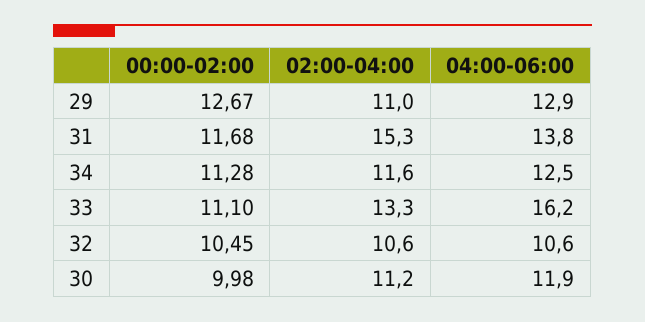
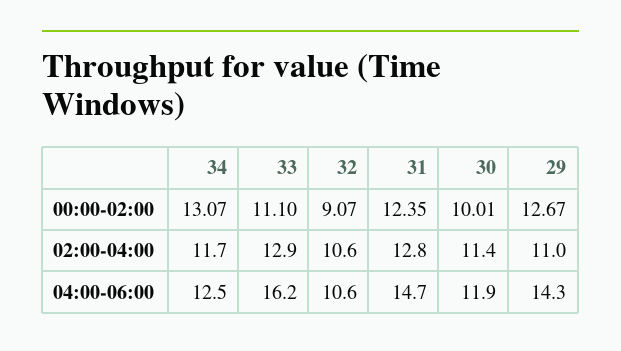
  {
    "00:00-02:00": {
      "29": 12.67,
-     "31": 11.68,
+     "31": 12.35,
-     "34": 11.28,
+     "34": 13.07,
      "33": 11.1,
-     "32": 10.45,
+     "32": 9.07,
-     "30": 9.98
+     "30": 10.01
    },
    "02:00-04:00": {
      "29": 11,
-     "31": 15.3,
+     "31": 12.8,
-     "34": 11.6,
+     "34": 11.7,
-     "33": 13.3,
+     "33": 12.9,
      "32": 10.6,
-     "30": 11.2
+     "30": 11.4
    },
    "04:00-06:00": {
-     "29": 12.9,
+     "29": 14.3,
-     "31": 13.8,
+     "31": 14.7,
      "34": 12.5,
      "33": 16.2,
      "32": 10.6,
      "30": 11.9
    }
  }

